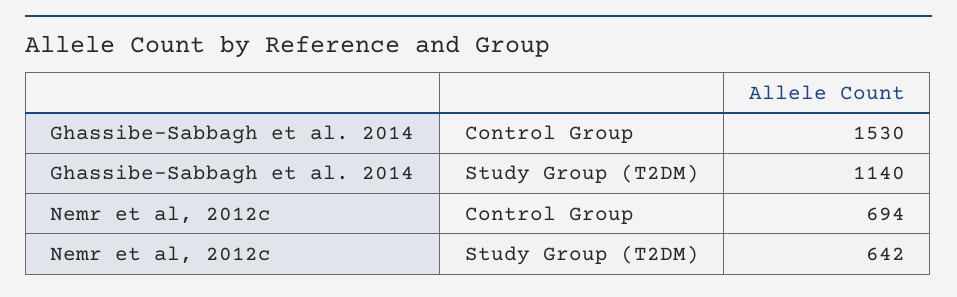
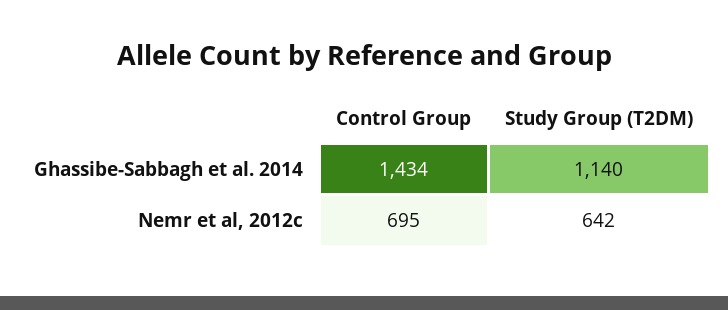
  {
    "Ghassibe-Sabbagh et al. 2014": {
-     "Control Group": 1530,
+     "Control Group": 1434,
      "Study Group (T2DM)": 1140
    },
    "Nemr et al, 2012c": {
-     "Control Group": 694,
+     "Control Group": 695,
      "Study Group (T2DM)": 642
    }
  }

